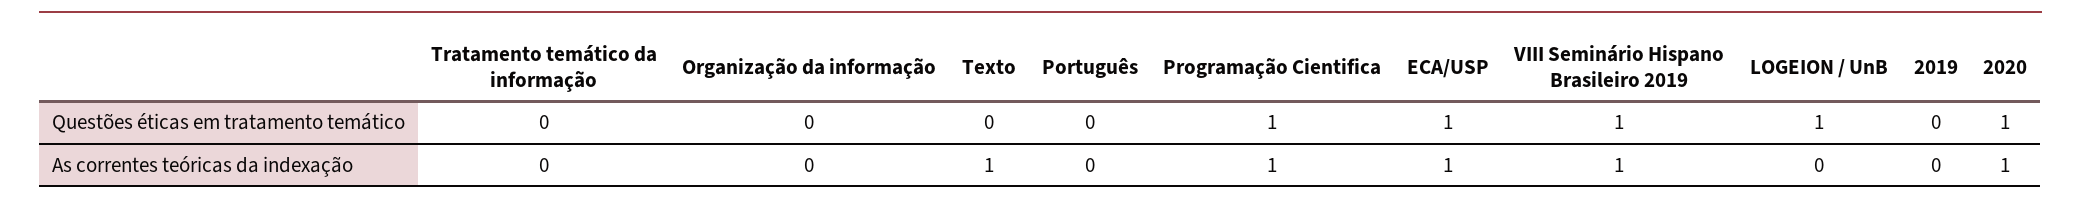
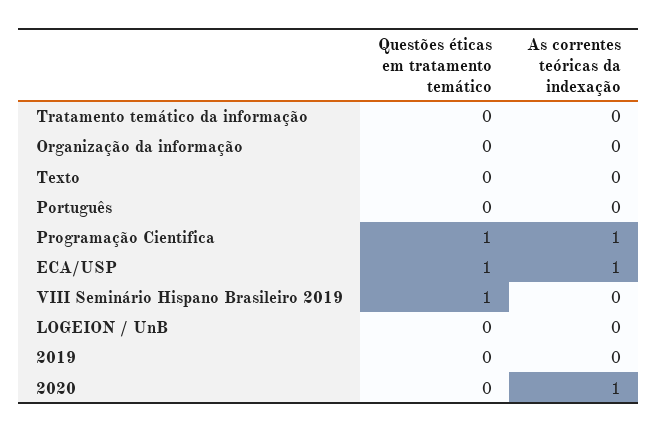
  {
    "Tratamento temático da informação": {
      "Questões éticas em tratamento temático": 0,
      "As correntes teóricas da indexação": 0
    },
    "Organização da informação": {
      "Questões éticas em tratamento temático": 0,
      "As correntes teóricas da indexação": 0
    },
    "Texto": {
      "Questões éticas em tratamento temático": 0,
-     "As correntes teóricas da indexação": 1
+     "As correntes teóricas da indexação": 0
    },
    "Português": {
      "Questões éticas em tratamento temático": 0,
      "As correntes teóricas da indexação": 0
    },
    "Programação Cientifica": {
      "Questões éticas em tratamento temático": 1,
      "As correntes teóricas da indexação": 1
    },
    "ECA/USP": {
      "Questões éticas em tratamento temático": 1,
      "As correntes teóricas da indexação": 1
    },
    "VIII Seminário Hispano Brasileiro 2019": {
      "Questões éticas em tratamento temático": 1,
-     "As correntes teóricas da indexação": 1
+     "As correntes teóricas da indexação": 0
    },
    "LOGEION / UnB": {
-     "Questões éticas em tratamento temático": 1,
+     "Questões éticas em tratamento temático": 0,
      "As correntes teóricas da indexação": 0
    },
    "2019": {
      "Questões éticas em tratamento temático": 0,
      "As correntes teóricas da indexação": 0
    },
    "2020": {
-     "Questões éticas em tratamento temático": 1,
+     "Questões éticas em tratamento temático": 0,
      "As correntes teóricas da indexação": 1
    }
  }

